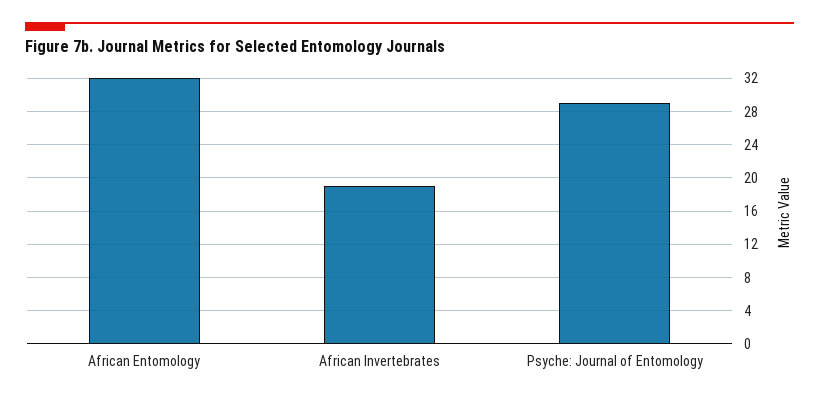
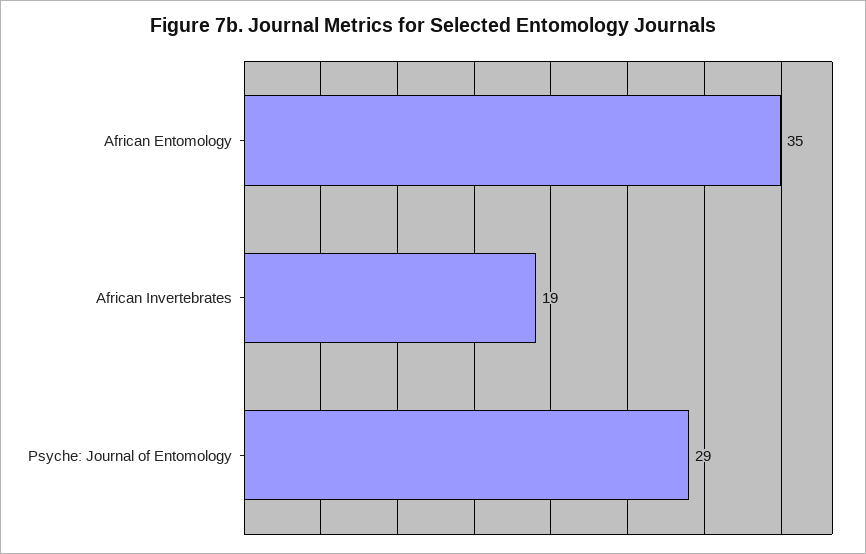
  {
-   "African Entomology": 32,
+   "African Entomology": 35,
    "African Invertebrates": 19,
    "Psyche: Journal of Entomology": 29
  }

